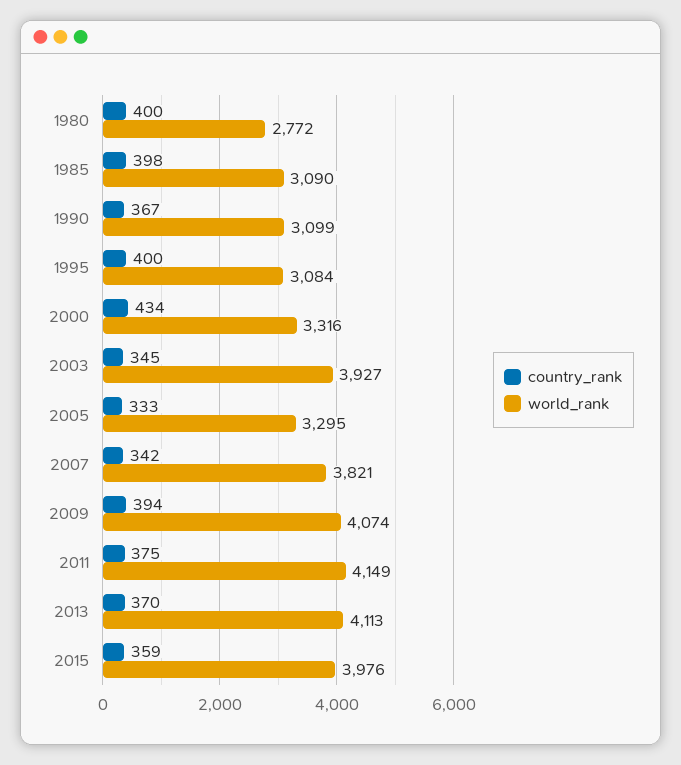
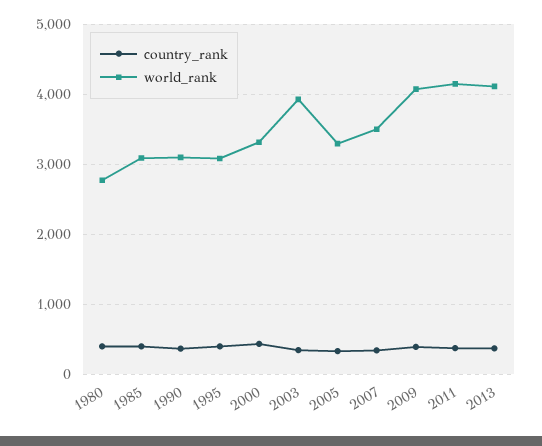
  {
    "country_rank": {
      "1980": 400,
      "1985": 398,
      "1990": 367,
      "1995": 400,
      "2000": 434,
      "2003": 345,
      "2005": 333,
      "2007": 342,
      "2009": 394,
      "2011": 375,
-     "2013": 370,
+     "2013": 370
-     "2015": 359
    },
    "world_rank": {
      "1980": 2772,
      "1985": 3090,
      "1990": 3099,
      "1995": 3084,
      "2000": 3316,
      "2003": 3927,
      "2005": 3295,
-     "2007": 3821,
+     "2007": 3500,
      "2009": 4074,
      "2011": 4149,
-     "2013": 4113,
+     "2013": 4113
-     "2015": 3976
    }
  }

